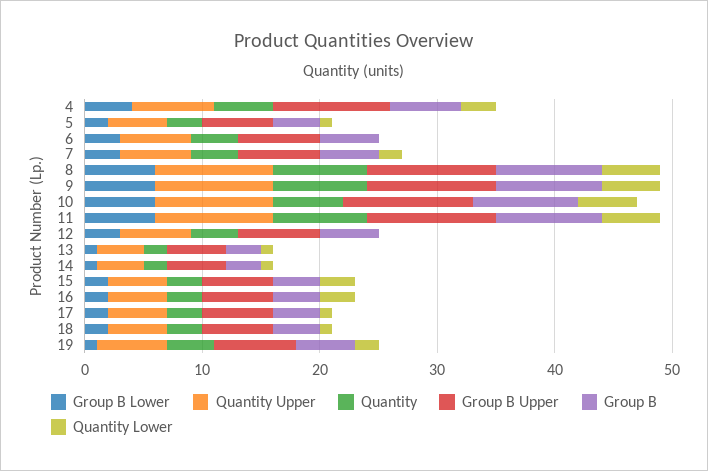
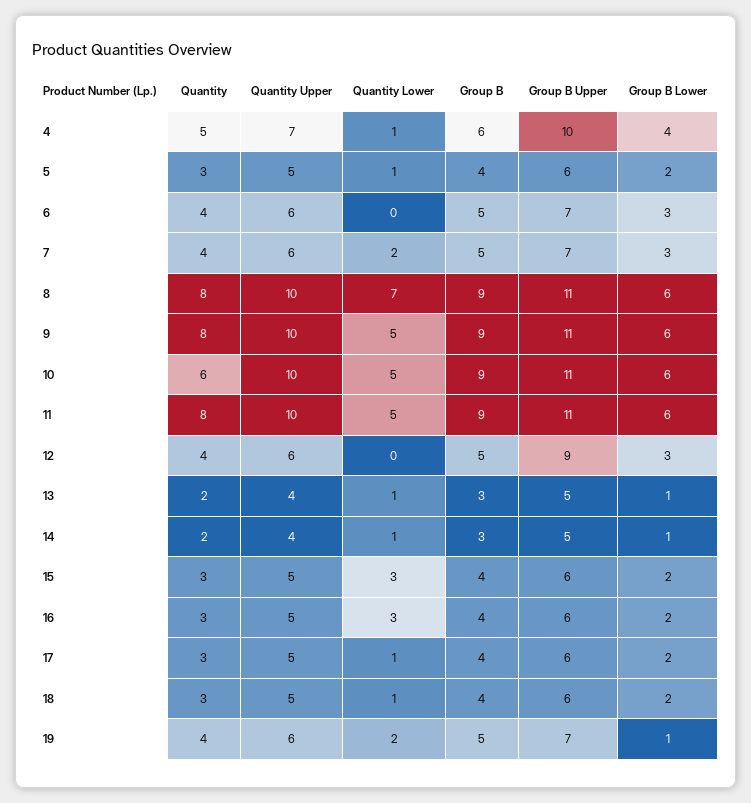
  {
    "Group B Lower": {
      "4": 4,
      "5": 2,
      "6": 3,
      "7": 3,
      "8": 6,
      "9": 6,
      "10": 6,
      "11": 6,
      "12": 3,
      "13": 1,
      "14": 1,
      "15": 2,
      "16": 2,
      "17": 2,
      "18": 2,
      "19": 1
    },
    "Quantity Upper": {
      "4": 7,
      "5": 5,
      "6": 6,
      "7": 6,
      "8": 10,
      "9": 10,
      "10": 10,
      "11": 10,
      "12": 6,
      "13": 4,
      "14": 4,
      "15": 5,
      "16": 5,
      "17": 5,
      "18": 5,
      "19": 6
    },
    "Quantity": {
      "4": 5,
      "5": 3,
      "6": 4,
      "7": 4,
      "8": 8,
      "9": 8,
      "10": 6,
      "11": 8,
      "12": 4,
      "13": 2,
      "14": 2,
      "15": 3,
      "16": 3,
      "17": 3,
      "18": 3,
      "19": 4
    },
    "Group B Upper": {
      "4": 10,
      "5": 6,
      "6": 7,
      "7": 7,
      "8": 11,
      "9": 11,
      "10": 11,
      "11": 11,
-     "12": 7,
+     "12": 9,
      "13": 5,
      "14": 5,
      "15": 6,
      "16": 6,
      "17": 6,
      "18": 6,
      "19": 7
    },
    "Group B": {
      "4": 6,
      "5": 4,
      "6": 5,
      "7": 5,
      "8": 9,
      "9": 9,
      "10": 9,
      "11": 9,
      "12": 5,
      "13": 3,
      "14": 3,
      "15": 4,
      "16": 4,
      "17": 4,
      "18": 4,
      "19": 5
    },
    "Quantity Lower": {
-     "4": 3,
+     "4": 1,
      "5": 1,
      "6": 0,
      "7": 2,
-     "8": 5,
+     "8": 7,
      "9": 5,
      "10": 5,
      "11": 5,
      "12": 0,
      "13": 1,
      "14": 1,
      "15": 3,
      "16": 3,
      "17": 1,
      "18": 1,
      "19": 2
    }
  }

